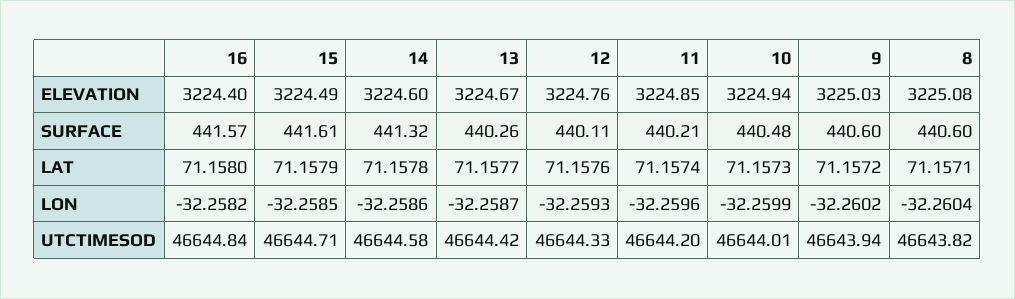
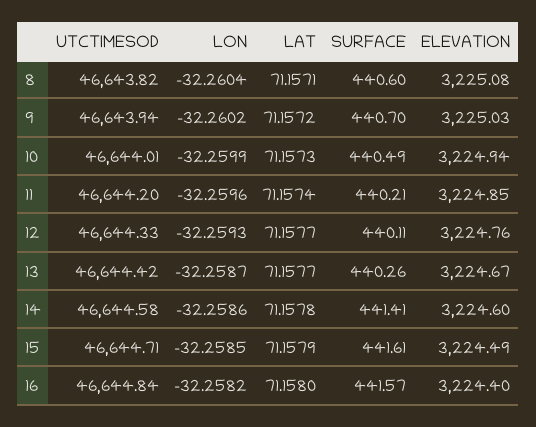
  {
    "16": {
      "ELEVATION": 3224.4,
      "SURFACE": 441.57,
      "LAT": 71.158,
      "LON": -32.2582,
      "UTCTIMESOD": 46644.84
    },
    "15": {
      "ELEVATION": 3224.49,
      "SURFACE": 441.61,
      "LAT": 71.1579,
      "LON": -32.2585,
      "UTCTIMESOD": 46644.71
    },
    "14": {
      "ELEVATION": 3224.6,
-     "SURFACE": 441.32,
+     "SURFACE": 441.41,
      "LAT": 71.1578,
      "LON": -32.2586,
      "UTCTIMESOD": 46644.58
    },
    "13": {
      "ELEVATION": 3224.67,
      "SURFACE": 440.26,
      "LAT": 71.1577,
      "LON": -32.2587,
      "UTCTIMESOD": 46644.42
    },
    "12": {
      "ELEVATION": 3224.76,
      "SURFACE": 440.11,
-     "LAT": 71.1576,
+     "LAT": 71.1577,
      "LON": -32.2593,
      "UTCTIMESOD": 46644.33
    },
    "11": {
      "ELEVATION": 3224.85,
      "SURFACE": 440.21,
      "LAT": 71.1574,
      "LON": -32.2596,
      "UTCTIMESOD": 46644.2
    },
    "10": {
      "ELEVATION": 3224.94,
-     "SURFACE": 440.48,
+     "SURFACE": 440.49,
      "LAT": 71.1573,
      "LON": -32.2599,
      "UTCTIMESOD": 46644.01
    },
    "9": {
      "ELEVATION": 3225.03,
-     "SURFACE": 440.6,
+     "SURFACE": 440.7,
      "LAT": 71.1572,
      "LON": -32.2602,
      "UTCTIMESOD": 46643.94
    },
    "8": {
      "ELEVATION": 3225.08,
      "SURFACE": 440.6,
      "LAT": 71.1571,
      "LON": -32.2604,
      "UTCTIMESOD": 46643.82
    }
  }

